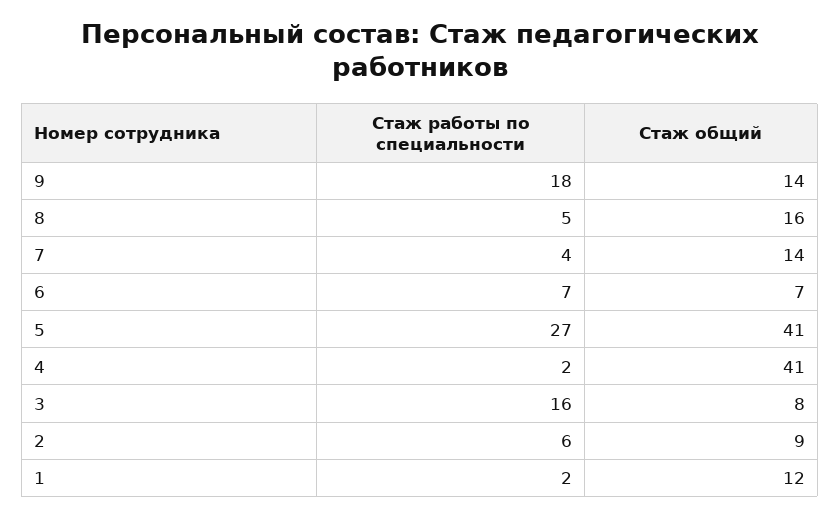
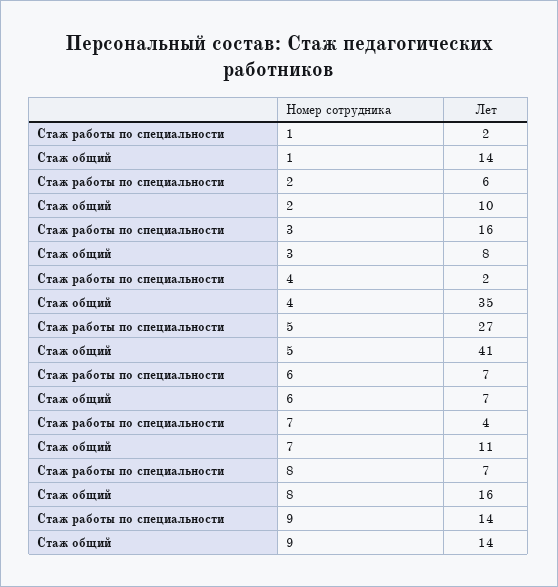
  {
    "Стаж работы по специальности": {
-     "9": 18,
+     "9": 14,
-     "8": 5,
+     "8": 7,
      "7": 4,
      "6": 7,
      "5": 27,
      "4": 2,
      "3": 16,
      "2": 6,
      "1": 2
    },
    "Стаж общий": {
      "9": 14,
      "8": 16,
-     "7": 14,
+     "7": 11,
      "6": 7,
      "5": 41,
-     "4": 41,
+     "4": 35,
      "3": 8,
-     "2": 9,
+     "2": 10,
-     "1": 12
+     "1": 14
    }
  }

